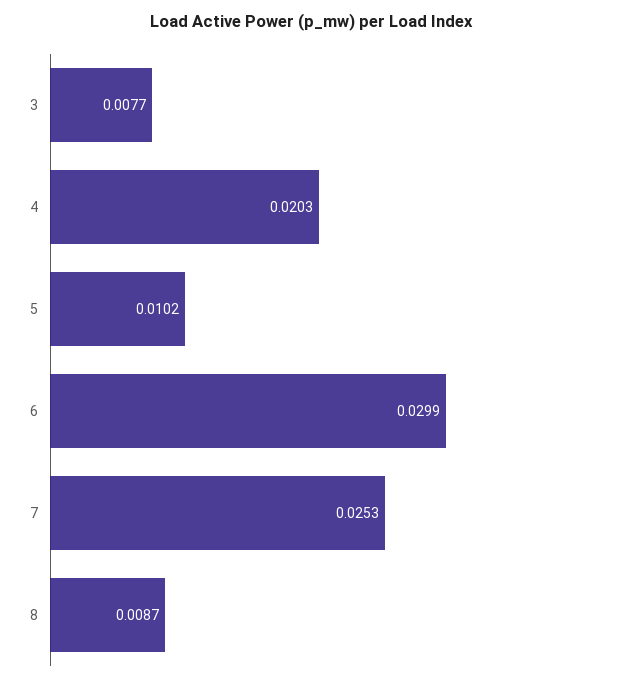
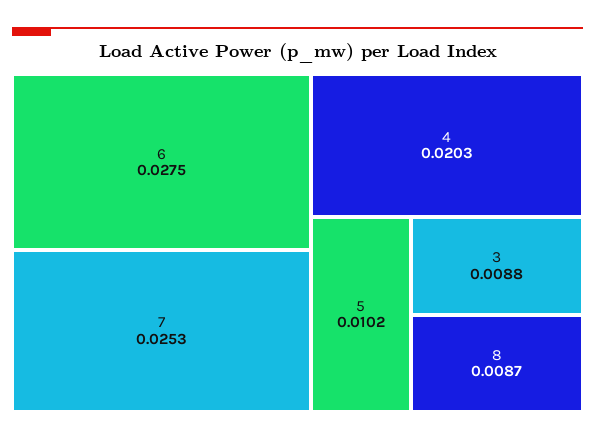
  {
-   "3": 0.0077,
+   "3": 0.0088,
    "4": 0.0203,
    "5": 0.0102,
-   "6": 0.0299,
+   "6": 0.0275,
    "7": 0.0253,
    "8": 0.0087
  }

